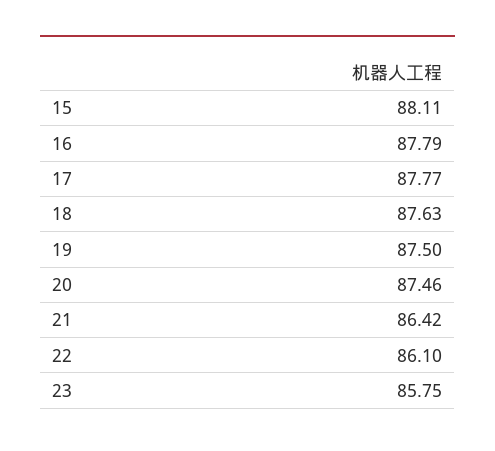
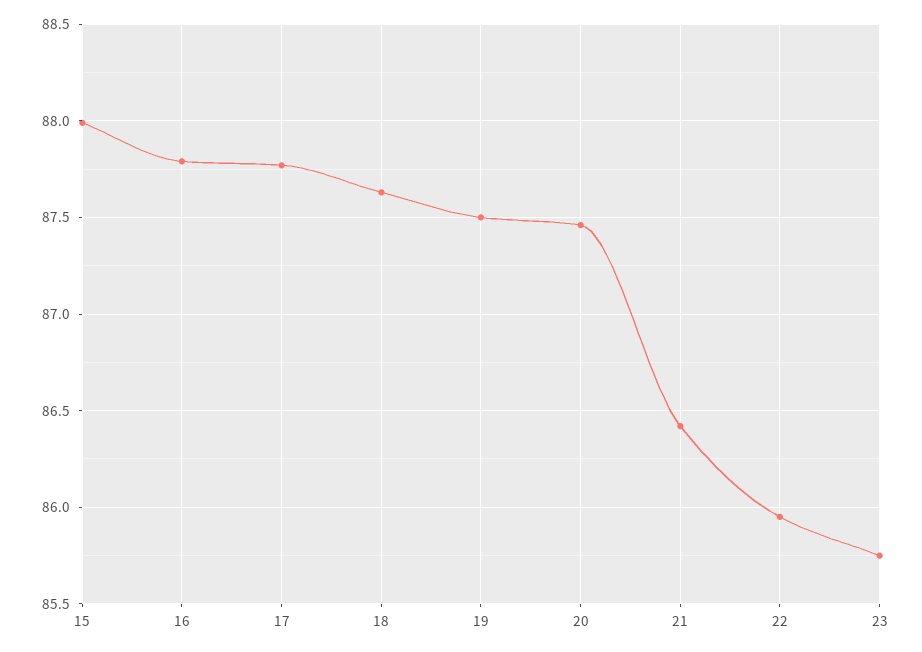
  {
-   "15": 88.11,
+   "15": 88,
    "16": 87.79,
    "17": 87.77,
    "18": 87.63,
    "19": 87.5,
    "20": 87.46,
    "21": 86.42,
-   "22": 86.1,
+   "22": 85.95,
    "23": 85.75
  }

